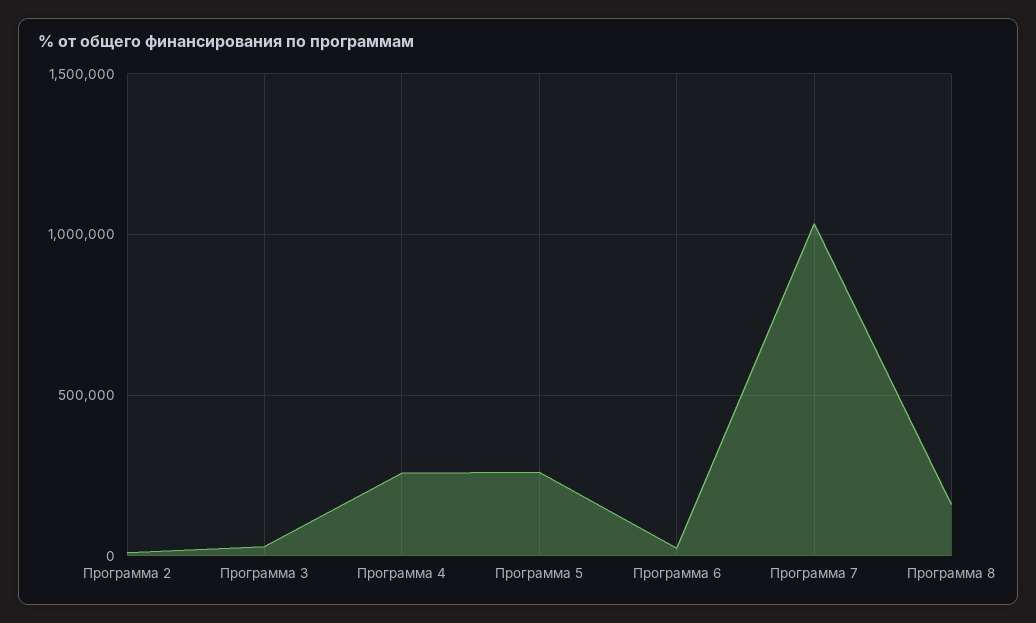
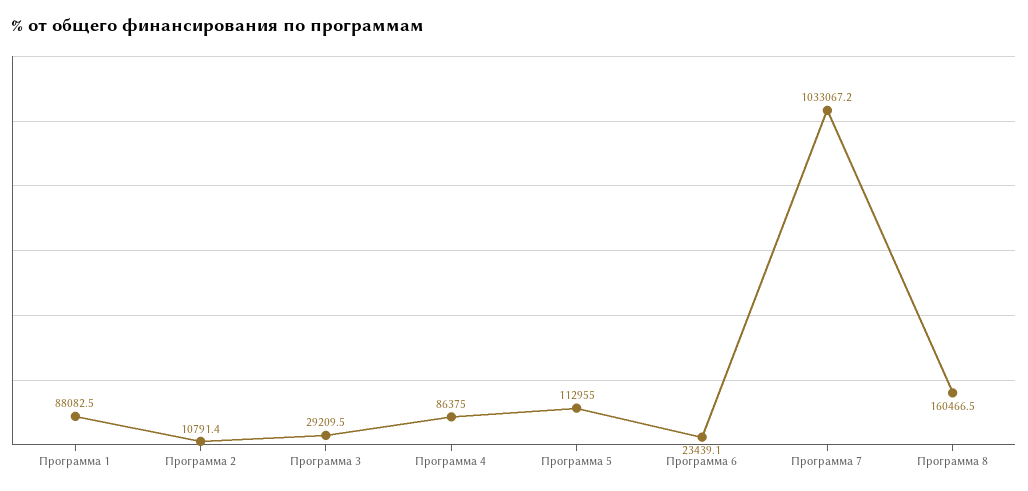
  {
    "Программа 2": 10791.4,
    "Программа 3": 29209.5,
-   "Программа 4": 250000,
+   "Программа 4": 86375,
-   "Программа 5": 250000,
+   "Программа 5": 112955,
    "Программа 6": 23439.1,
    "Программа 7": 1033067.2,
-   "Программа 8": 160466.5
+   "Программа 8": 160466.5,
+   "Программа 1": 88082.5
  }

